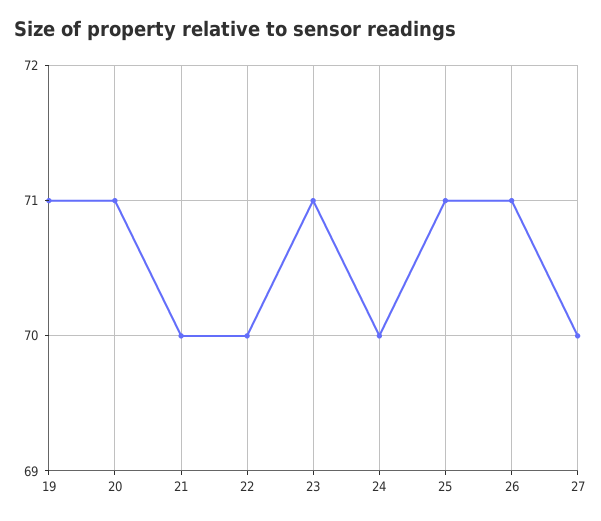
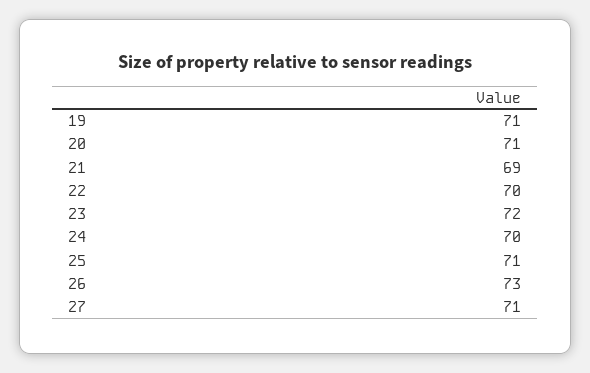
  {
    "19": 71,
    "20": 71,
-   "21": 70,
+   "21": 69,
    "22": 70,
-   "23": 71,
+   "23": 72,
    "24": 70,
    "25": 71,
-   "26": 71,
+   "26": 73,
-   "27": 70
+   "27": 71
  }

